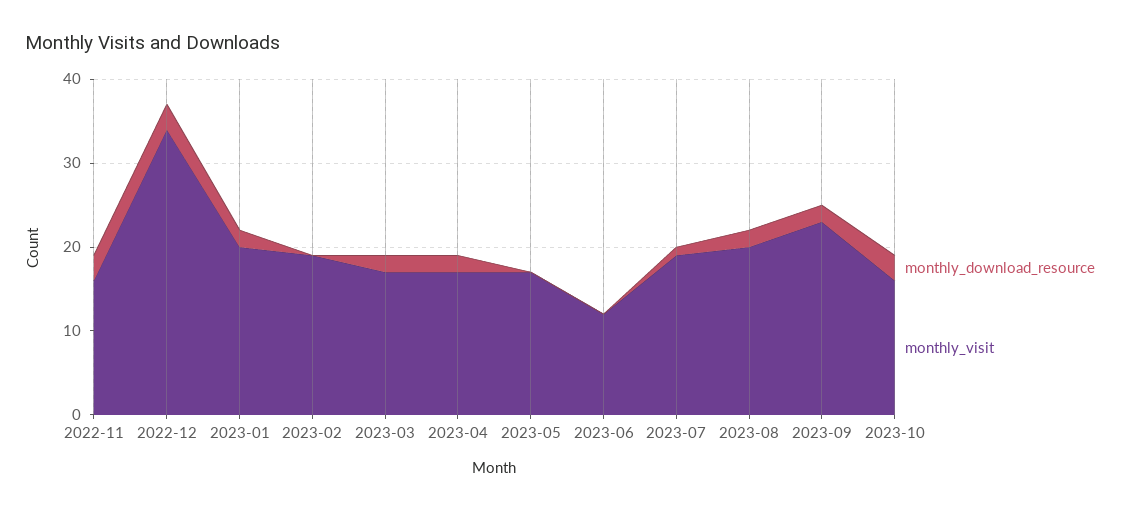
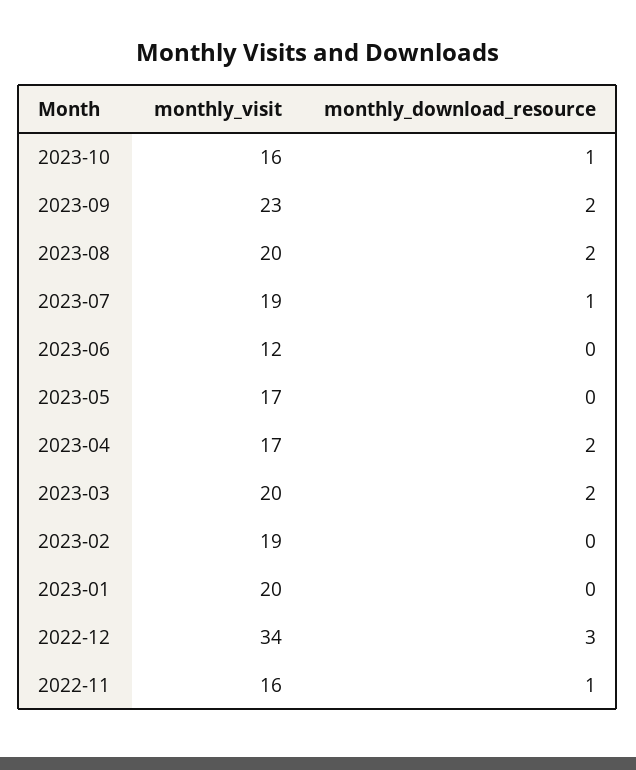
  {
    "monthly_download_resource": {
-     "2022-11": 3,
+     "2022-11": 1,
      "2022-12": 3,
-     "2023-01": 2,
+     "2023-01": 0,
      "2023-02": 0,
      "2023-03": 2,
      "2023-04": 2,
      "2023-05": 0,
      "2023-06": 0,
      "2023-07": 1,
      "2023-08": 2,
      "2023-09": 2,
-     "2023-10": 3
+     "2023-10": 1
    },
    "monthly_visit": {
      "2022-11": 16,
      "2022-12": 34,
      "2023-01": 20,
      "2023-02": 19,
-     "2023-03": 17,
+     "2023-03": 20,
      "2023-04": 17,
      "2023-05": 17,
      "2023-06": 12,
      "2023-07": 19,
      "2023-08": 20,
      "2023-09": 23,
      "2023-10": 16
    }
  }

